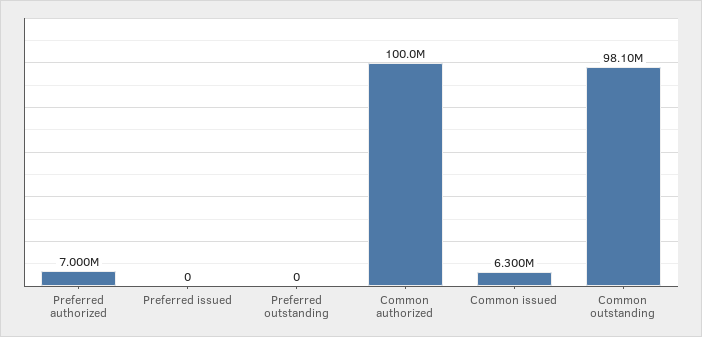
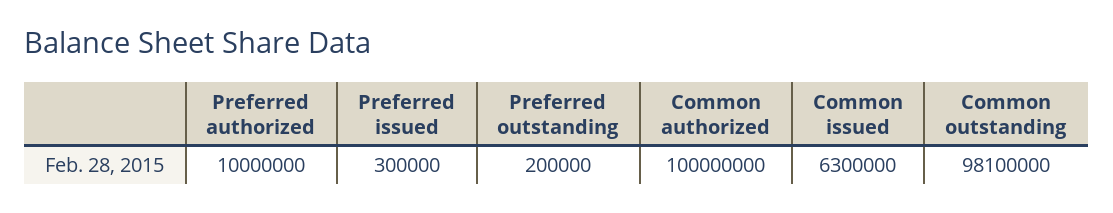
  {
-   "Preferred authorized": 7000000,
+   "Preferred authorized": 10000000,
-   "Preferred issued": 0,
+   "Preferred issued": 300000,
-   "Preferred outstanding": 0,
+   "Preferred outstanding": 200000,
    "Common authorized": 100000000,
    "Common issued": 6300000,
    "Common outstanding": 98100000
  }

